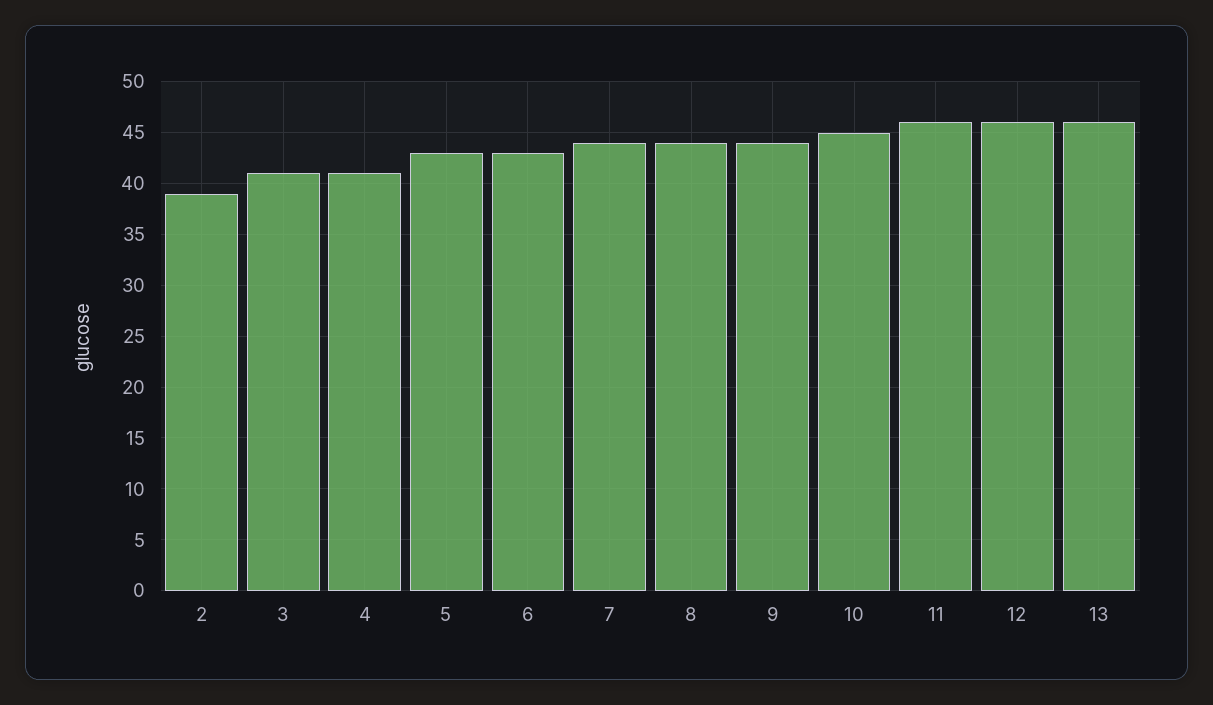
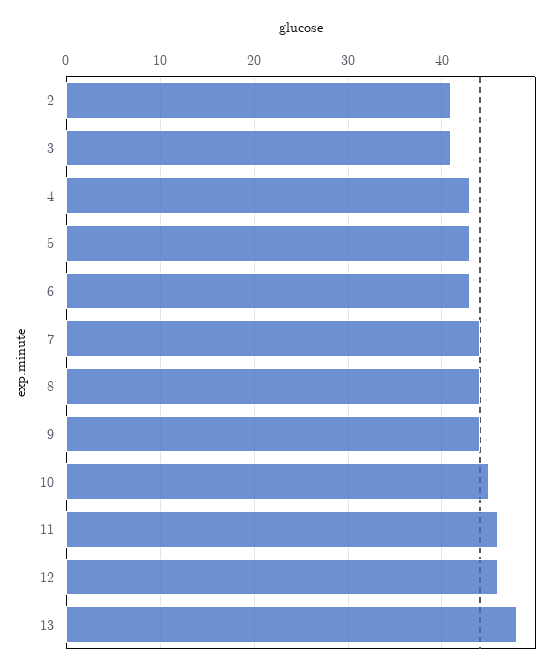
  {
-   "2": 39,
+   "2": 41,
    "3": 41,
-   "4": 41,
+   "4": 43,
    "5": 43,
    "6": 43,
    "7": 44,
    "8": 44,
    "9": 44,
    "10": 45,
    "11": 46,
    "12": 46,
-   "13": 46
+   "13": 48
  }

